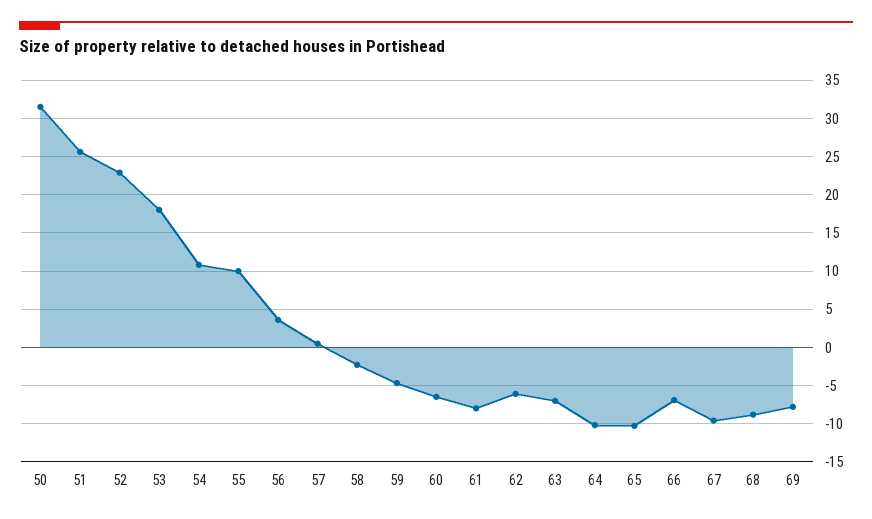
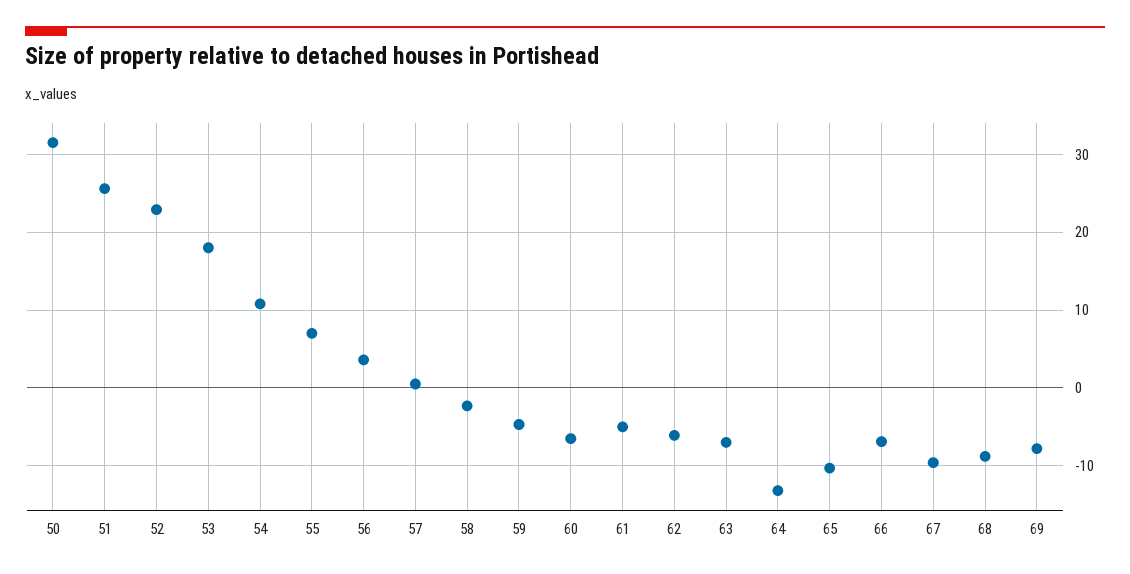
  {
    "50": 32,
    "51": 26,
    "52": 23,
    "53": 18,
    "54": 11,
-   "55": 10,
+   "55": 7,
    "56": 4,
    "57": 1,
    "58": -2,
    "59": -5,
    "60": -7,
-   "61": -8,
+   "61": -5,
    "62": -6,
    "63": -7,
-   "64": -10,
+   "64": -13,
    "65": -10,
    "66": -7,
    "67": -10,
    "68": -9,
    "69": -8
  }

